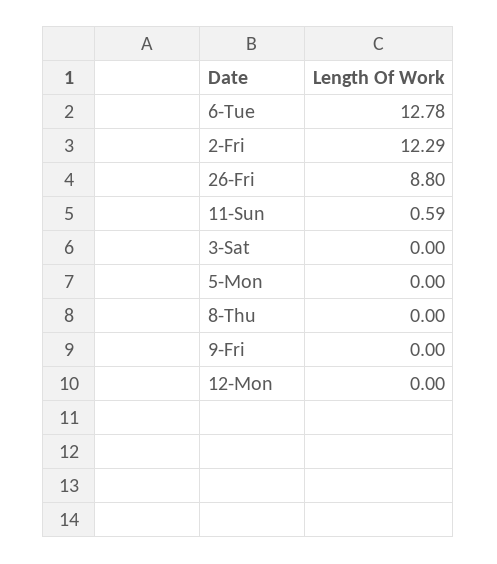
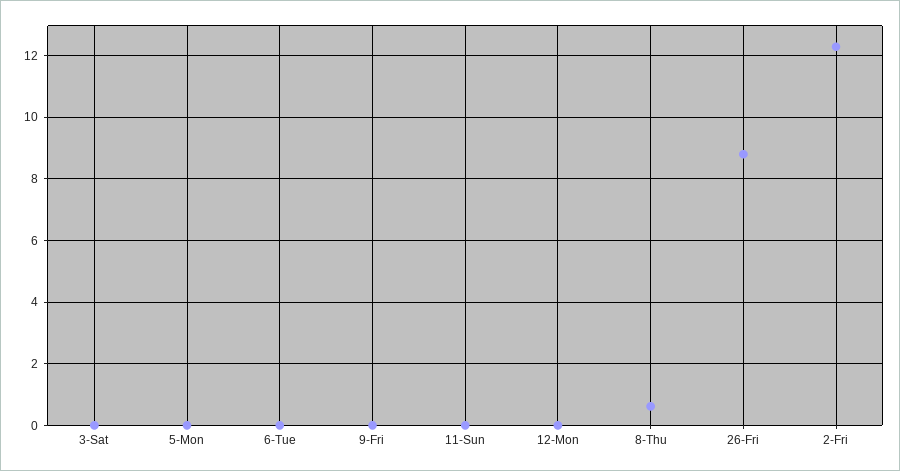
  {
-   "6-Tue": 12.78,
+   "6-Tue": 0,
    "2-Fri": 12.29,
    "26-Fri": 8.8,
-   "11-Sun": 0.59,
+   "11-Sun": 0,
    "3-Sat": 0,
    "5-Mon": 0,
-   "8-Thu": 0,
+   "8-Thu": 0.6,
    "9-Fri": 0,
    "12-Mon": 0
  }

